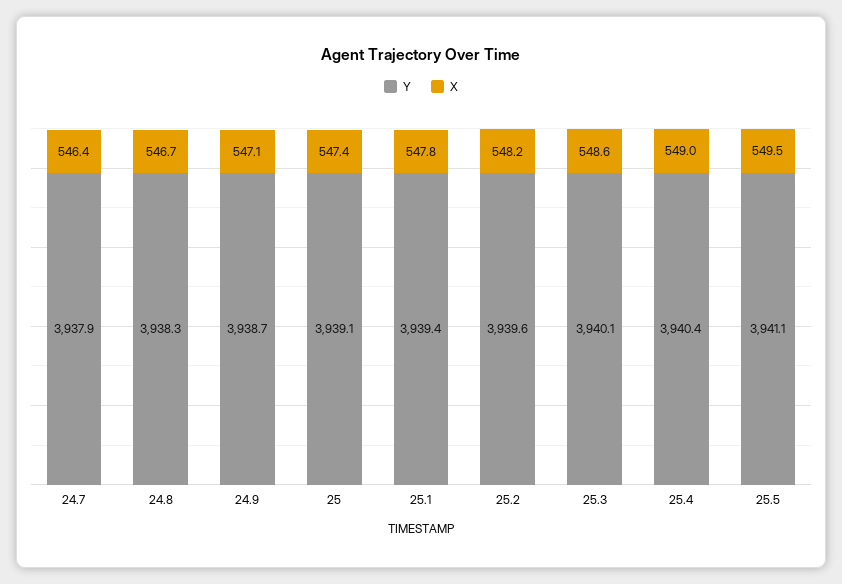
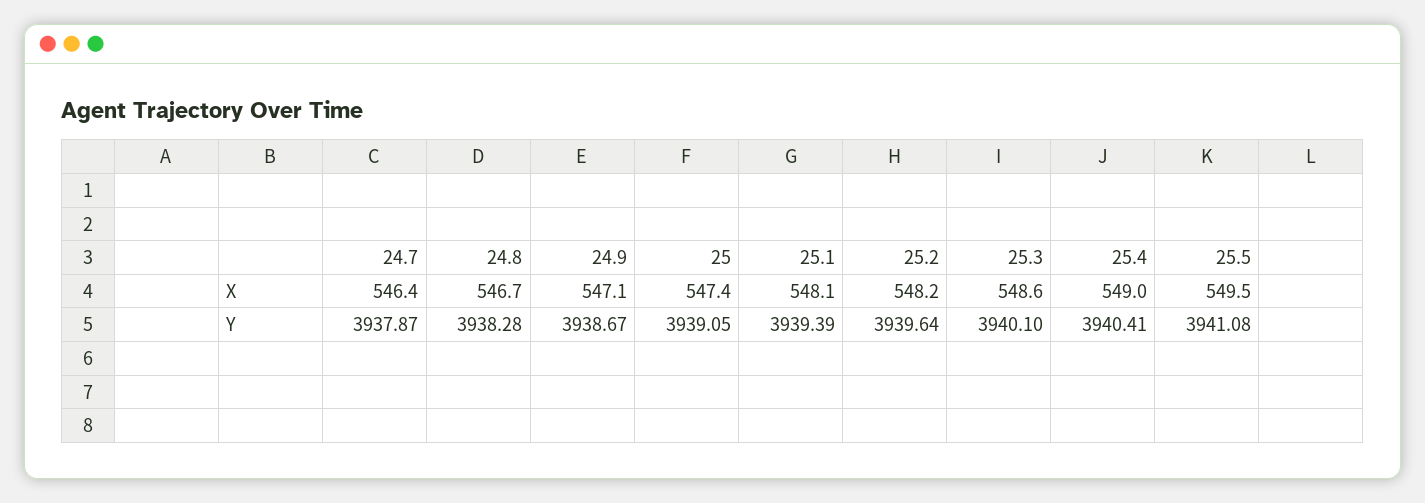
  {
    "Y": {
      "24.7": 3937.87,
      "24.8": 3938.28,
      "24.9": 3938.67,
      "25": 3939.05,
      "25.1": 3939.39,
      "25.2": 3939.64,
      "25.3": 3940.1,
      "25.4": 3940.41,
      "25.5": 3941.08
    },
    "X": {
      "24.7": 546.4,
      "24.8": 546.7,
      "24.9": 547.1,
      "25": 547.4,
-     "25.1": 547.8,
+     "25.1": 548.1,
      "25.2": 548.2,
      "25.3": 548.6,
      "25.4": 549,
      "25.5": 549.5
    }
  }

